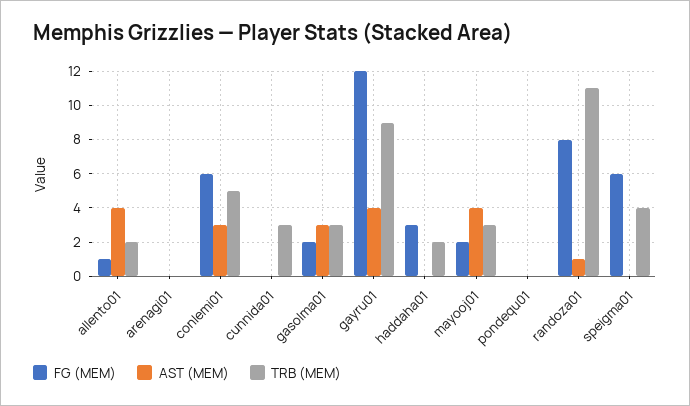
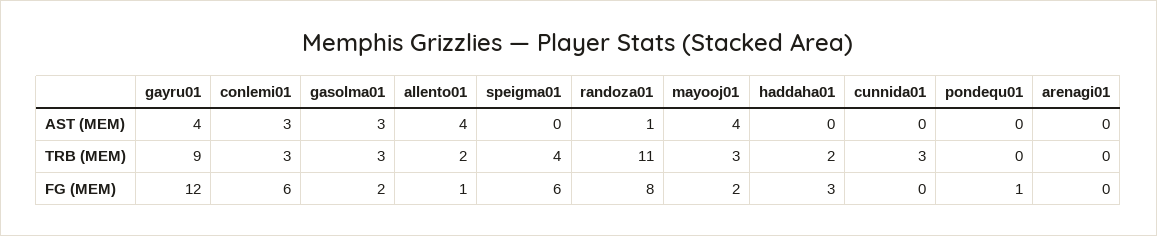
  {
    "FG (MEM)": {
      "allento01": 1,
      "arenagi01": 0,
      "conlemi01": 6,
      "cunnida01": 0,
      "gasolma01": 2,
      "gayru01": 12,
      "haddaha01": 3,
      "mayooj01": 2,
-     "pondequ01": 0,
+     "pondequ01": 1,
      "randoza01": 8,
      "speigma01": 6
    },
    "AST (MEM)": {
      "allento01": 4,
      "arenagi01": 0,
      "conlemi01": 3,
      "cunnida01": 0,
      "gasolma01": 3,
      "gayru01": 4,
      "haddaha01": 0,
      "mayooj01": 4,
      "pondequ01": 0,
      "randoza01": 1,
      "speigma01": 0
    },
    "TRB (MEM)": {
      "allento01": 2,
      "arenagi01": 0,
-     "conlemi01": 5,
+     "conlemi01": 3,
      "cunnida01": 3,
      "gasolma01": 3,
      "gayru01": 9,
      "haddaha01": 2,
      "mayooj01": 3,
      "pondequ01": 0,
      "randoza01": 11,
      "speigma01": 4
    }
  }

